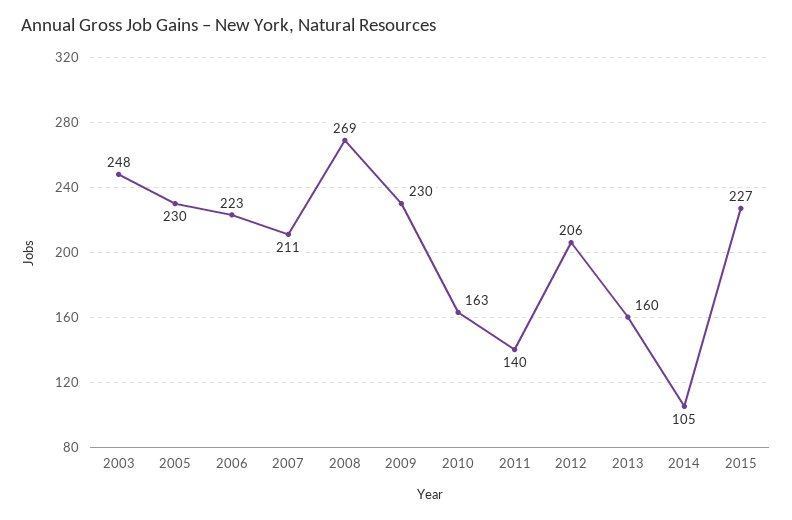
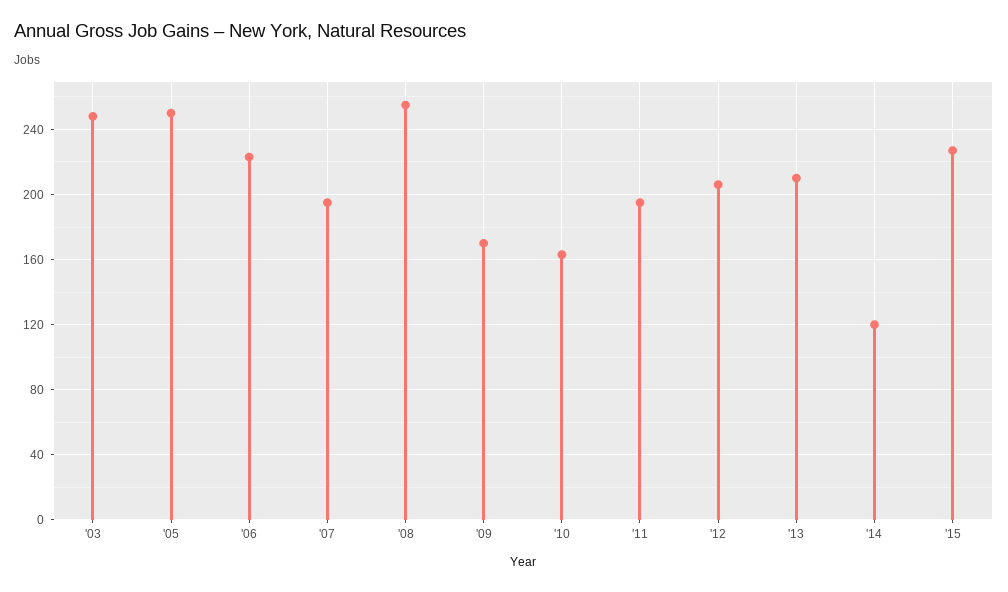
  {
    "2003": 248,
-   "2005": 230,
+   "2005": 250,
    "2006": 223,
-   "2007": 211,
+   "2007": 195,
-   "2008": 269,
+   "2008": 255,
-   "2009": 230,
+   "2009": 170,
    "2010": 163,
-   "2011": 140,
+   "2011": 195,
    "2012": 206,
-   "2013": 160,
+   "2013": 210,
-   "2014": 105,
+   "2014": 120,
    "2015": 227
  }

